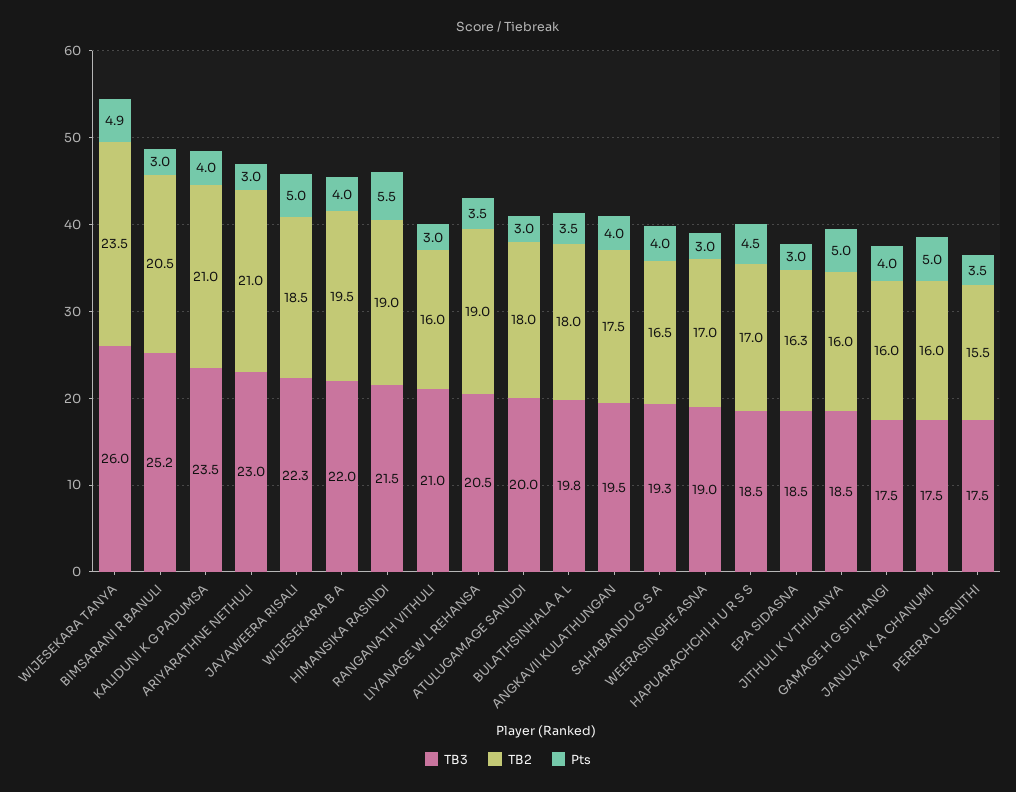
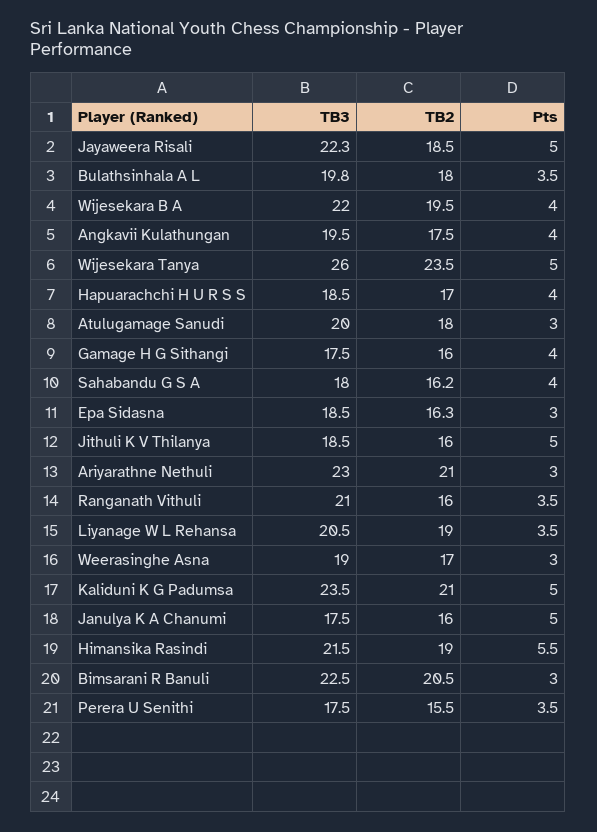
  {
    "TB3": {
      "WIJESEKARA TANYA": 26,
-     "BIMSARANI R BANULI": 25.2,
+     "BIMSARANI R BANULI": 22.5,
      "KALIDUNI K G PADUMSA": 23.5,
      "ARIYARATHNE NETHULI": 23,
      "JAYAWEERA RISALI": 22.3,
      "WIJESEKARA B A": 22,
      "HIMANSIKA RASINDI": 21.5,
      "RANGANATH VITHULI": 21,
      "LIYANAGE W L REHANSA": 20.5,
      "ATULUGAMAGE SANUDI": 20,
      "BULATHSINHALA A L": 19.8,
      "ANGKAVII KULATHUNGAN": 19.5,
-     "SAHABANDU G S A": 19.3,
+     "SAHABANDU G S A": 18,
      "WEERASINGHE ASNA": 19,
      "HAPUARACHCHI H U R S S": 18.5,
      "EPA SIDASNA": 18.5,
      "JITHULI K V THILANYA": 18.5,
      "GAMAGE H G SITHANGI": 17.5,
      "JANULYA K A CHANUMI": 17.5,
      "PERERA U SENITHI": 17.5
    },
    "TB2": {
      "WIJESEKARA TANYA": 23.5,
      "BIMSARANI R BANULI": 20.5,
      "KALIDUNI K G PADUMSA": 21,
      "ARIYARATHNE NETHULI": 21,
      "JAYAWEERA RISALI": 18.5,
      "WIJESEKARA B A": 19.5,
      "HIMANSIKA RASINDI": 19,
      "RANGANATH VITHULI": 16,
      "LIYANAGE W L REHANSA": 19,
      "ATULUGAMAGE SANUDI": 18,
      "BULATHSINHALA A L": 18,
      "ANGKAVII KULATHUNGAN": 17.5,
-     "SAHABANDU G S A": 16.5,
+     "SAHABANDU G S A": 16.2,
      "WEERASINGHE ASNA": 17,
      "HAPUARACHCHI H U R S S": 17,
      "EPA SIDASNA": 16.3,
      "JITHULI K V THILANYA": 16,
      "GAMAGE H G SITHANGI": 16,
      "JANULYA K A CHANUMI": 16,
      "PERERA U SENITHI": 15.5
    },
    "Pts": {
-     "WIJESEKARA TANYA": 4.9,
+     "WIJESEKARA TANYA": 5,
      "BIMSARANI R BANULI": 3,
-     "KALIDUNI K G PADUMSA": 4,
+     "KALIDUNI K G PADUMSA": 5,
      "ARIYARATHNE NETHULI": 3,
      "JAYAWEERA RISALI": 5,
      "WIJESEKARA B A": 4,
      "HIMANSIKA RASINDI": 5.5,
-     "RANGANATH VITHULI": 3,
+     "RANGANATH VITHULI": 3.5,
      "LIYANAGE W L REHANSA": 3.5,
      "ATULUGAMAGE SANUDI": 3,
      "BULATHSINHALA A L": 3.5,
      "ANGKAVII KULATHUNGAN": 4,
      "SAHABANDU G S A": 4,
      "WEERASINGHE ASNA": 3,
-     "HAPUARACHCHI H U R S S": 4.5,
+     "HAPUARACHCHI H U R S S": 4,
      "EPA SIDASNA": 3,
      "JITHULI K V THILANYA": 5,
      "GAMAGE H G SITHANGI": 4,
      "JANULYA K A CHANUMI": 5,
      "PERERA U SENITHI": 3.5
    }
  }

